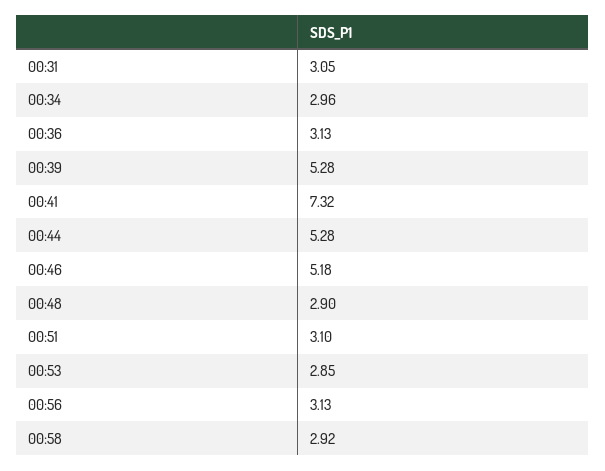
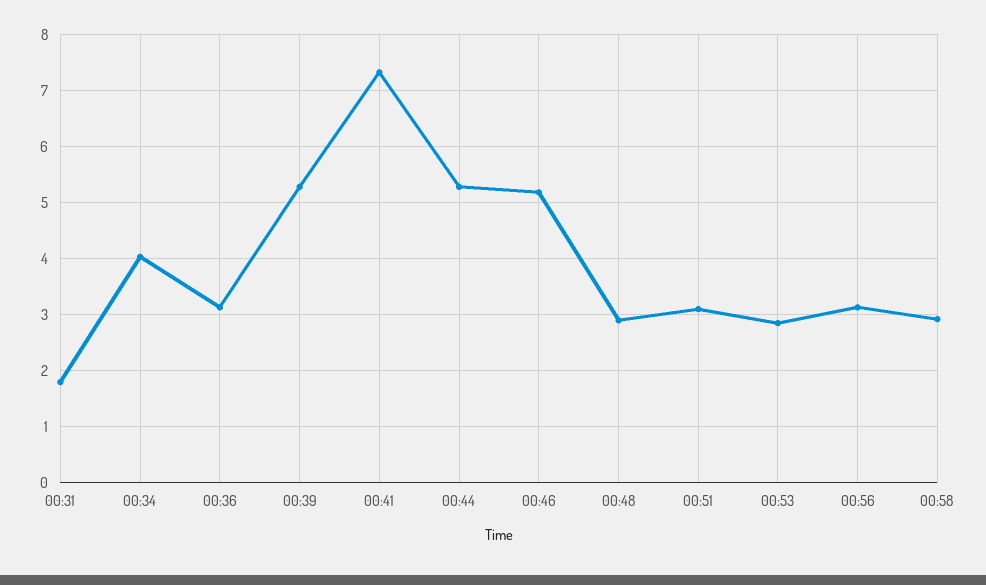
  {
-   "00:31": 3.05,
+   "00:31": 1.8,
-   "00:34": 2.96,
+   "00:34": 4,
    "00:36": 3.13,
    "00:39": 5.28,
    "00:41": 7.32,
    "00:44": 5.28,
    "00:46": 5.18,
    "00:48": 2.9,
    "00:51": 3.1,
    "00:53": 2.85,
    "00:56": 3.13,
    "00:58": 2.92
  }

